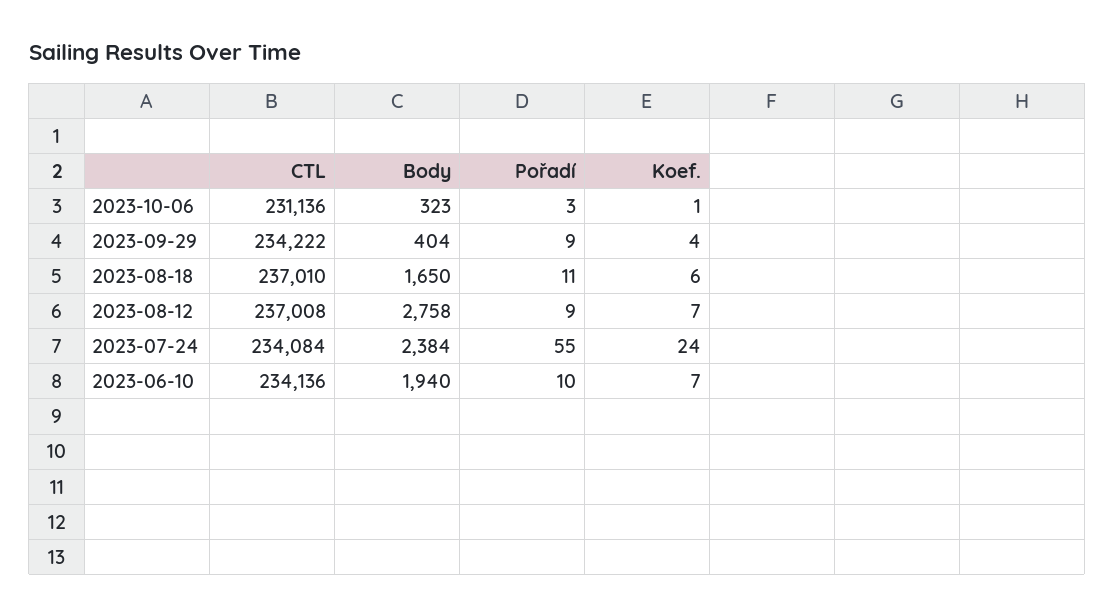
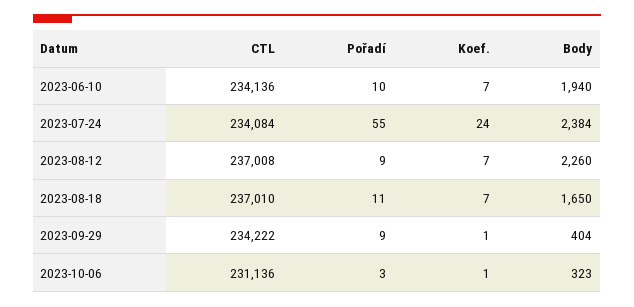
  {
    "CTL": {
      "2023-10-06": 231136,
      "2023-09-29": 234222,
      "2023-08-18": 237010,
      "2023-08-12": 237008,
      "2023-07-24": 234084,
      "2023-06-10": 234136
    },
    "Body": {
      "2023-10-06": 323,
      "2023-09-29": 404,
      "2023-08-18": 1650,
-     "2023-08-12": 2758,
+     "2023-08-12": 2260,
      "2023-07-24": 2384,
      "2023-06-10": 1940
    },
    "Pořadí": {
      "2023-10-06": 3,
      "2023-09-29": 9,
      "2023-08-18": 11,
      "2023-08-12": 9,
      "2023-07-24": 55,
      "2023-06-10": 10
    },
    "Koef.": {
      "2023-10-06": 1,
-     "2023-09-29": 4,
+     "2023-09-29": 1,
-     "2023-08-18": 6,
+     "2023-08-18": 7,
      "2023-08-12": 7,
      "2023-07-24": 24,
      "2023-06-10": 7
    }
  }

